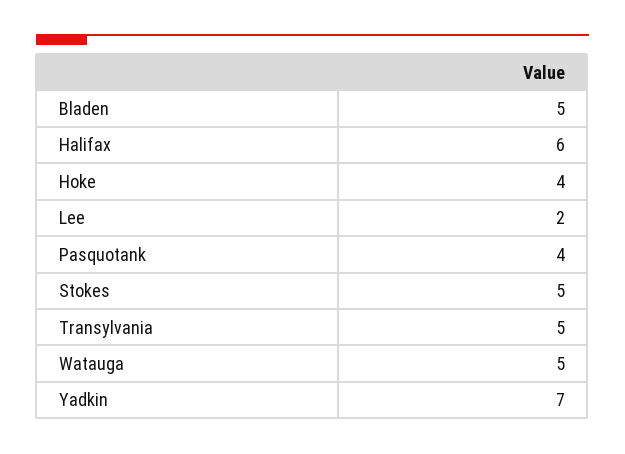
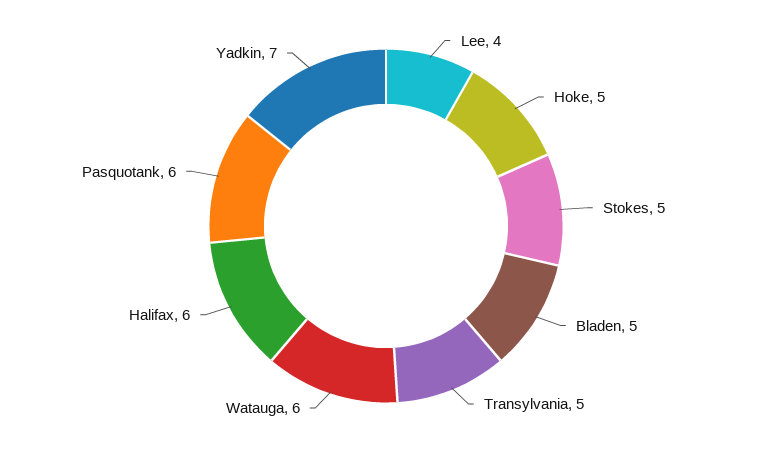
  {
    "Bladen": 5,
    "Halifax": 6,
-   "Hoke": 4,
+   "Hoke": 5,
-   "Lee": 2,
+   "Lee": 4,
-   "Pasquotank": 4,
+   "Pasquotank": 6,
    "Stokes": 5,
    "Transylvania": 5,
-   "Watauga": 5,
+   "Watauga": 6,
    "Yadkin": 7
  }

